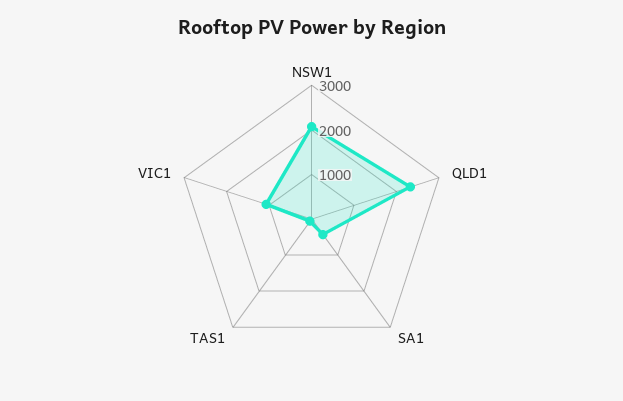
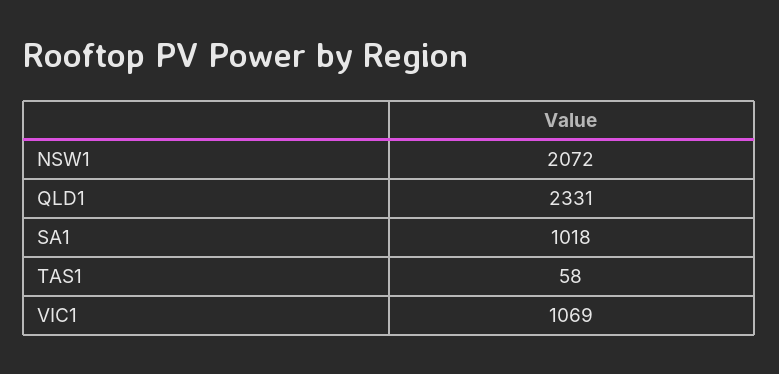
  {
    "NSW1": 2072,
    "QLD1": 2331,
-   "SA1": 400,
+   "SA1": 1018,
    "TAS1": 58,
    "VIC1": 1069
  }

